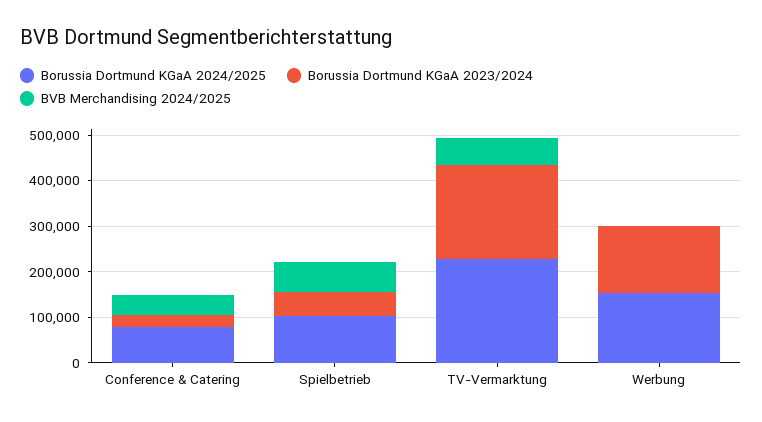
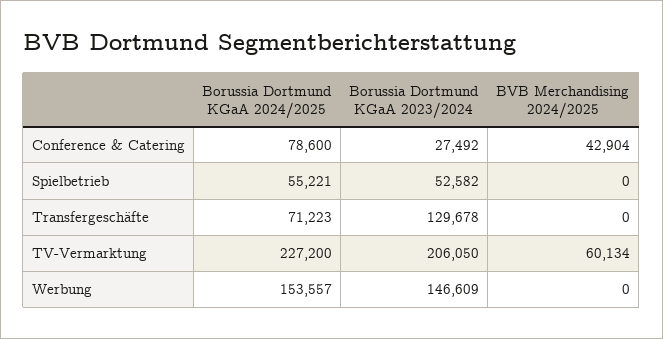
  {
    "Borussia Dortmund KGaA 2024/2025": {
      "Conference & Catering": 78600,
-     "Spielbetrieb": 100000,
+     "Spielbetrieb": 55221,
      "TV-Vermarktung": 227200,
-     "Werbung": 153557
+     "Werbung": 153557,
+     "Transfergeschäfte": 71223
    },
    "Borussia Dortmund KGaA 2023/2024": {
      "Conference & Catering": 27492,
      "Spielbetrieb": 52582,
      "TV-Vermarktung": 206050,
-     "Werbung": 146609
+     "Werbung": 146609,
+     "Transfergeschäfte": 129678
    },
    "BVB Merchandising 2024/2025": {
      "Conference & Catering": 42904,
-     "Spielbetrieb": 60000,
+     "Spielbetrieb": 0,
      "TV-Vermarktung": 60134,
-     "Werbung": 0
+     "Werbung": 0,
+     "Transfergeschäfte": 0
    }
  }

